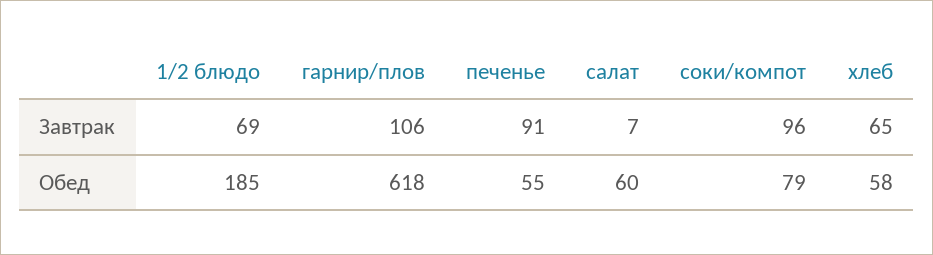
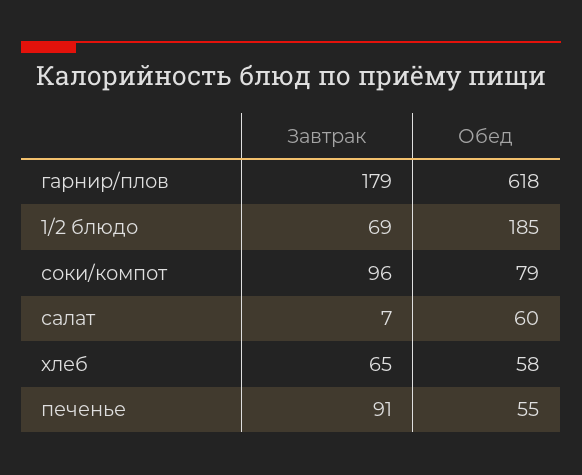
  {
    "1/2 блюдо": {
      "Завтрак": 69,
      "Обед": 185
    },
    "гарнир/плов": {
-     "Завтрак": 106,
+     "Завтрак": 179,
      "Обед": 618
    },
    "печенье": {
      "Завтрак": 91,
      "Обед": 55
    },
    "салат": {
      "Завтрак": 7,
      "Обед": 60
    },
    "соки/компот": {
      "Завтрак": 96,
      "Обед": 79
    },
    "хлеб": {
      "Завтрак": 65,
      "Обед": 58
    }
  }

